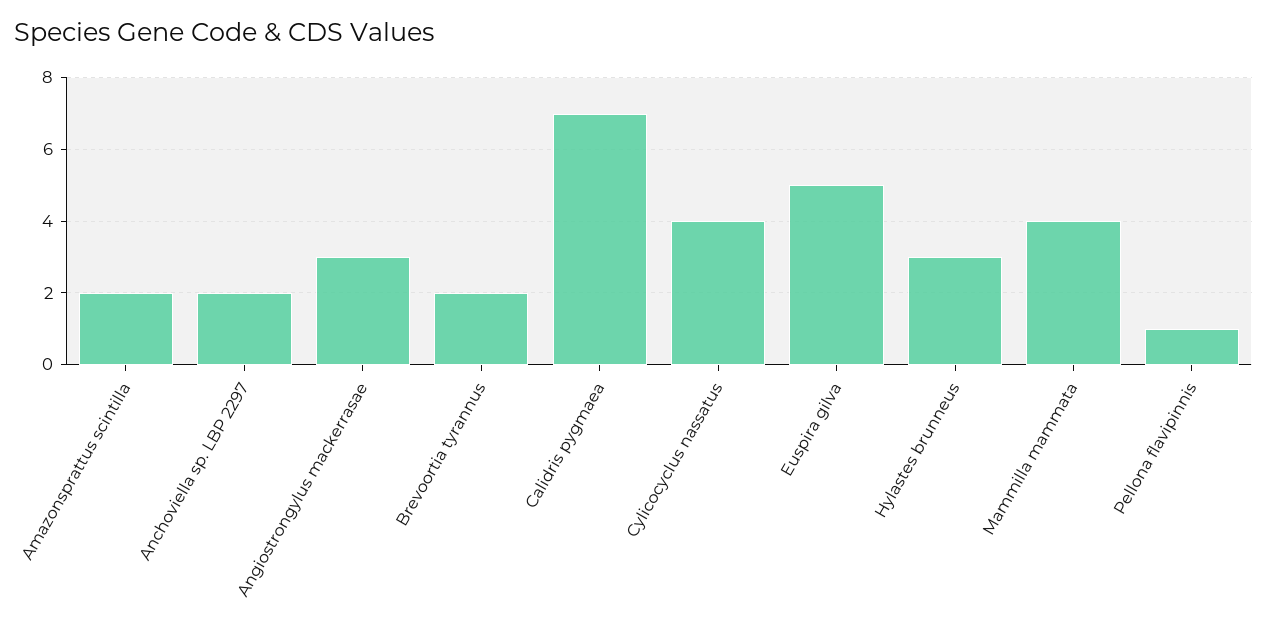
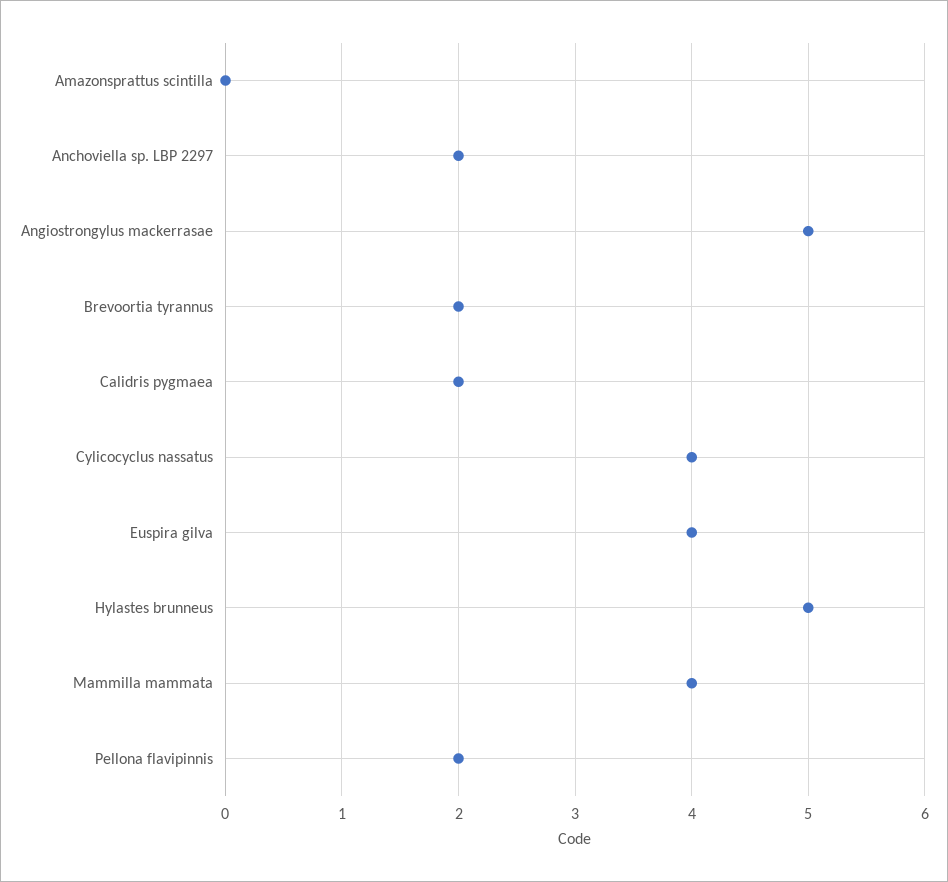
  {
-   "Amazonsprattus scintilla": 2,
+   "Amazonsprattus scintilla": 0,
    "Anchoviella sp. LBP 2297": 2,
-   "Angiostrongylus mackerrasae": 3,
+   "Angiostrongylus mackerrasae": 5,
    "Brevoortia tyrannus": 2,
-   "Calidris pygmaea": 7,
+   "Calidris pygmaea": 2,
    "Cylicocyclus nassatus": 4,
-   "Euspira gilva": 5,
+   "Euspira gilva": 4,
-   "Hylastes brunneus": 3,
+   "Hylastes brunneus": 5,
    "Mammilla mammata": 4,
-   "Pellona flavipinnis": 1
+   "Pellona flavipinnis": 2
  }

